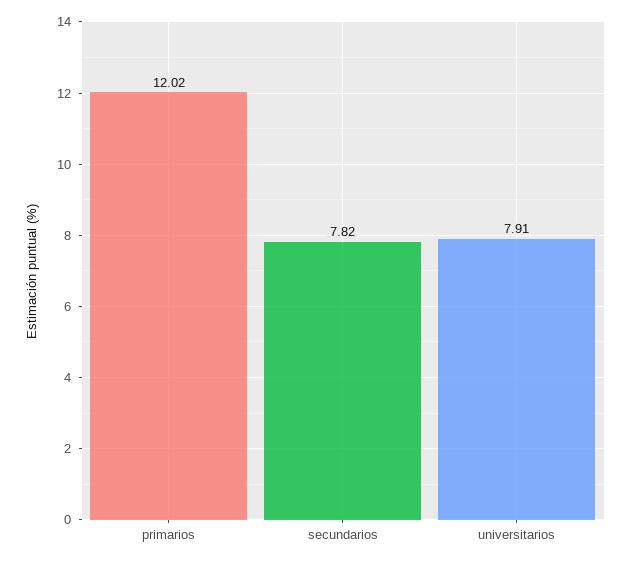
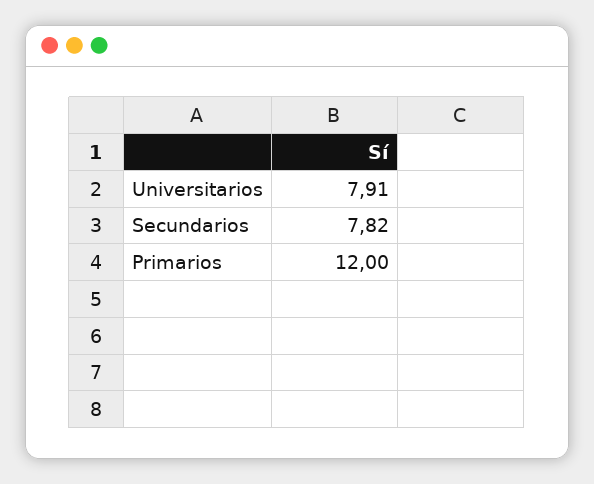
  {
-   "primarios": 12.02,
+   "primarios": 12,
    "secundarios": 7.82,
    "universitarios": 7.91
  }

